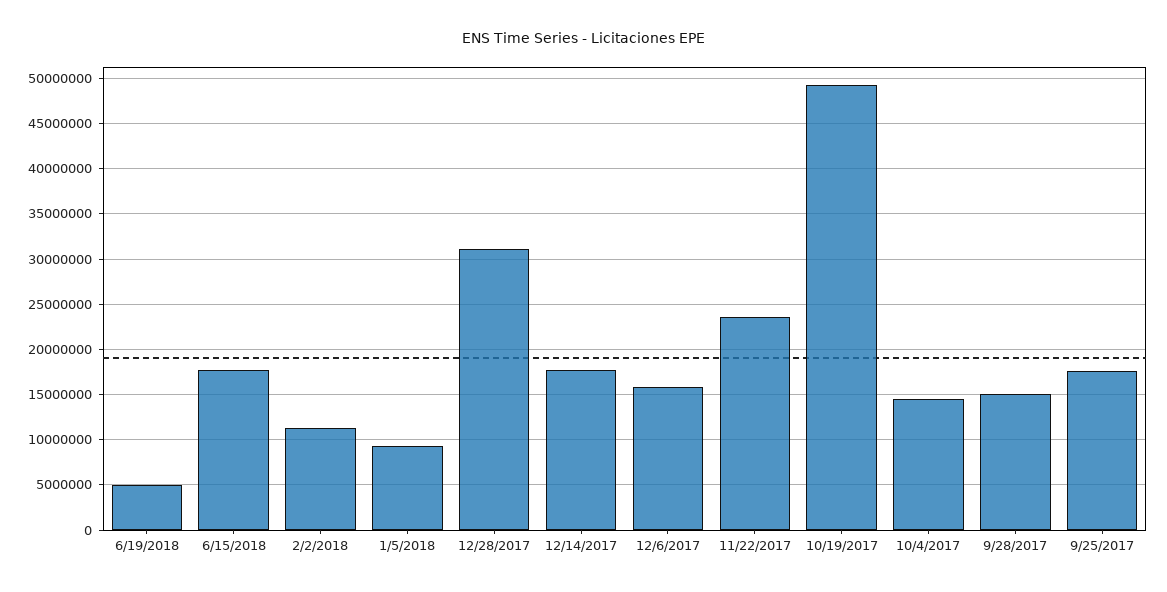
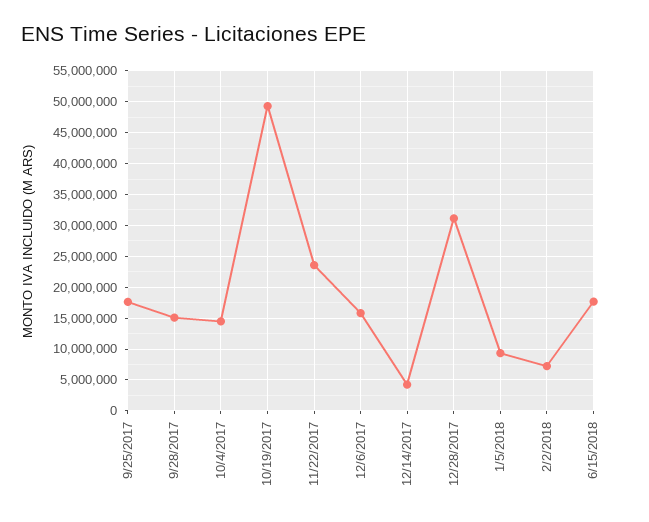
  {
-   "6/19/2018": 5000000,
    "6/15/2018": 18000000,
-   "2/2/2018": 11000000,
+   "2/2/2018": 7000000,
    "1/5/2018": 9000000,
    "12/28/2017": 31000000,
-   "12/14/2017": 18000000,
+   "12/14/2017": 4000000,
    "12/6/2017": 16000000,
    "11/22/2017": 24000000,
    "10/19/2017": 49000000,
    "10/4/2017": 14000000,
    "9/28/2017": 15000000,
    "9/25/2017": 18000000
  }

